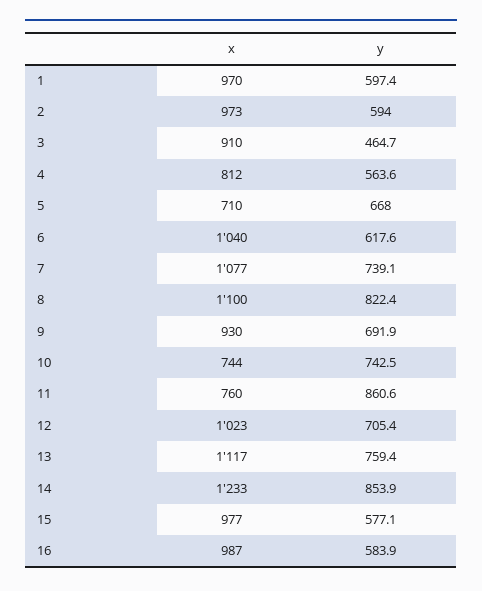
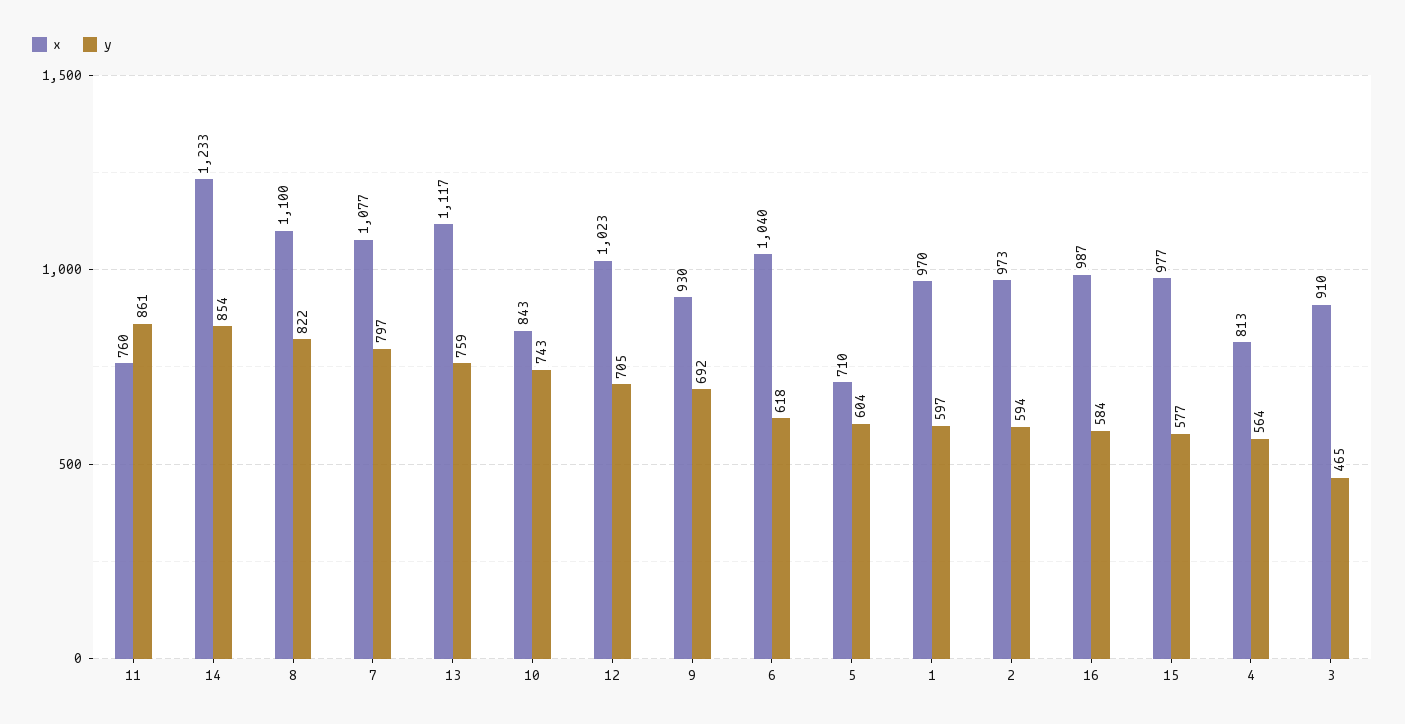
  {
    "x": {
      "1": 970,
      "2": 973,
      "3": 910,
-     "4": 812,
+     "4": 813,
      "5": 710,
      "6": 1040,
      "7": 1077,
      "8": 1100,
      "9": 930,
-     "10": 744,
+     "10": 843,
      "11": 760,
      "12": 1023,
      "13": 1117,
      "14": 1233,
      "15": 977,
      "16": 987
    },
    "y": {
      "1": 597.4,
      "2": 594,
      "3": 464.7,
      "4": 563.6,
-     "5": 668,
+     "5": 604,
      "6": 617.6,
-     "7": 739.1,
+     "7": 797,
      "8": 822.4,
      "9": 691.9,
      "10": 742.5,
      "11": 860.6,
      "12": 705.4,
      "13": 759.4,
      "14": 853.9,
      "15": 577.1,
      "16": 583.9
    }
  }

